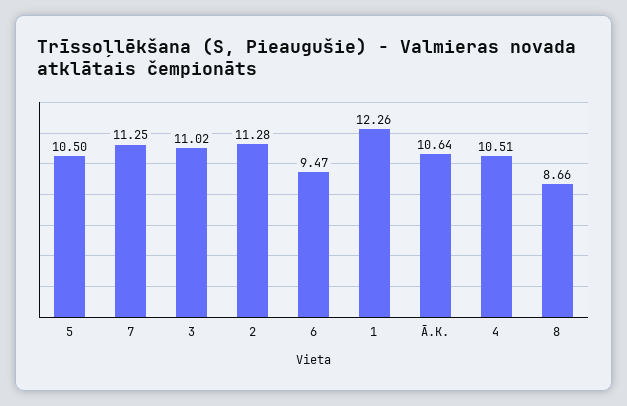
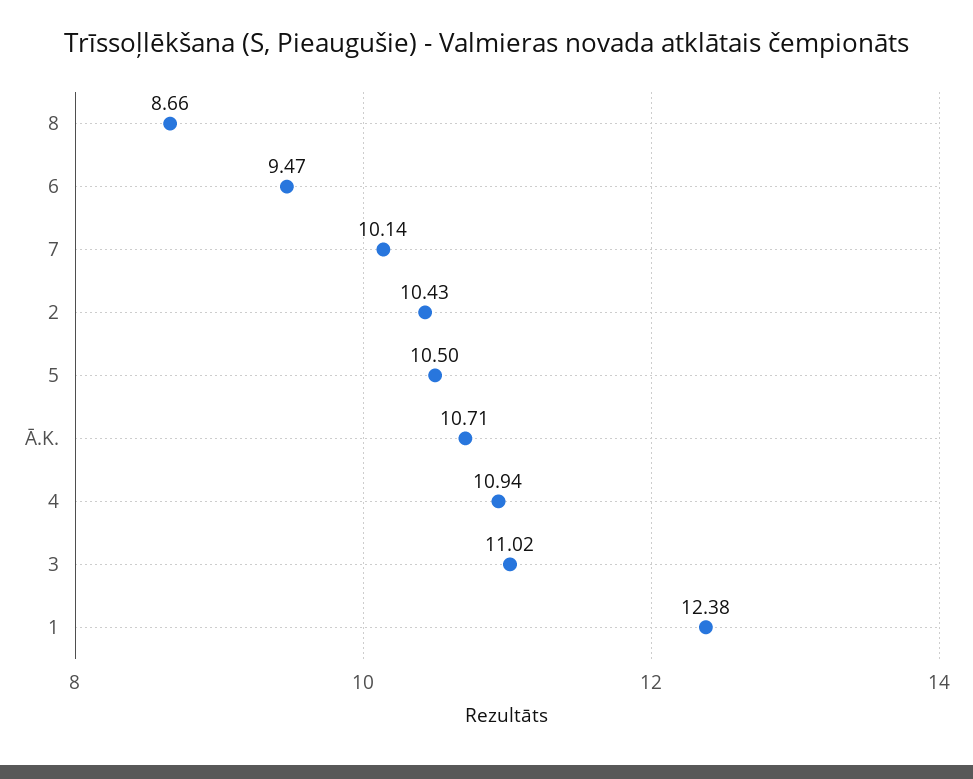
  {
    "5": 10.5,
-   "7": 11.25,
+   "7": 10.14,
    "3": 11.02,
-   "2": 11.28,
+   "2": 10.43,
    "6": 9.47,
-   "1": 12.26,
+   "1": 12.38,
-   "Ā.K.": 10.64,
+   "Ā.K.": 10.71,
-   "4": 10.51,
+   "4": 10.94,
    "8": 8.66
  }

